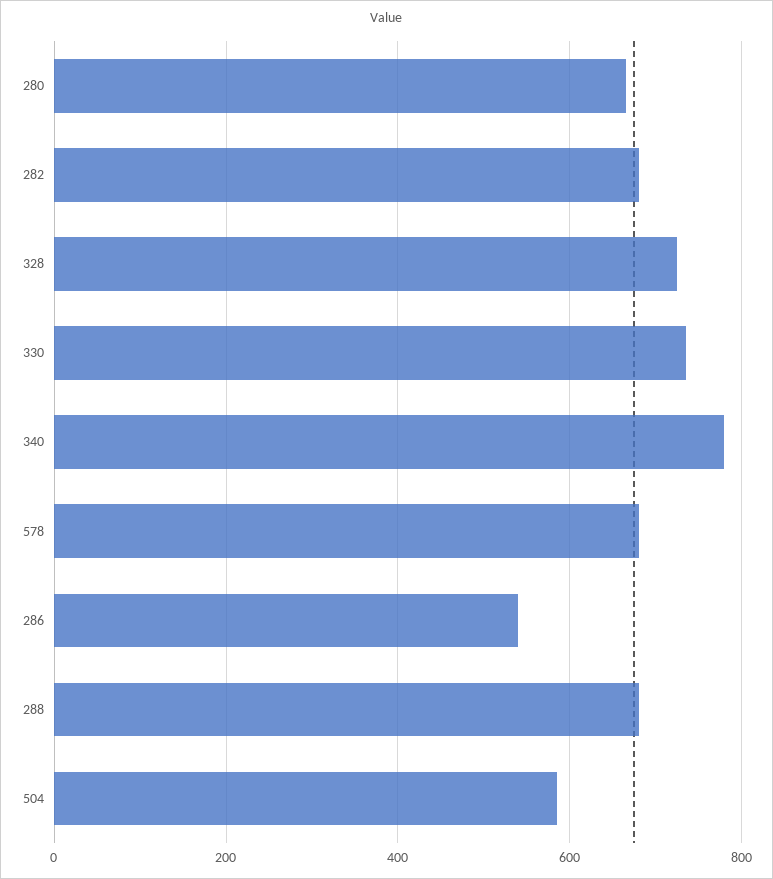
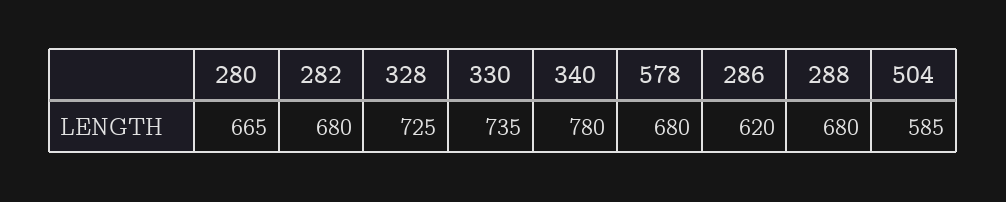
  {
    "280": 665,
    "282": 680,
    "328": 725,
    "330": 735,
    "340": 780,
    "578": 680,
-   "286": 540,
+   "286": 620,
    "288": 680,
    "504": 585
  }

